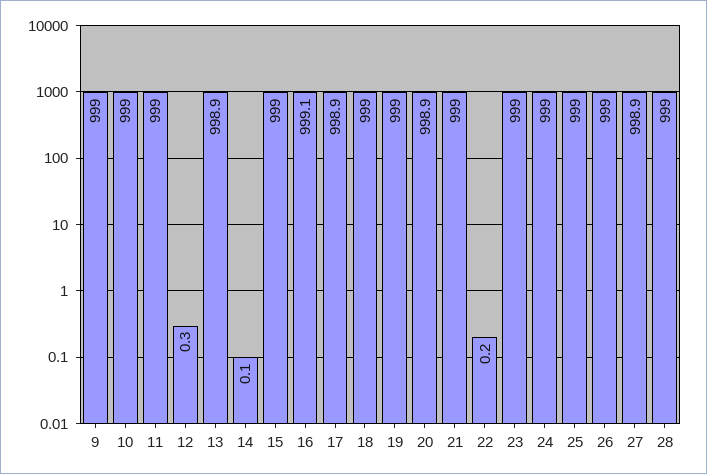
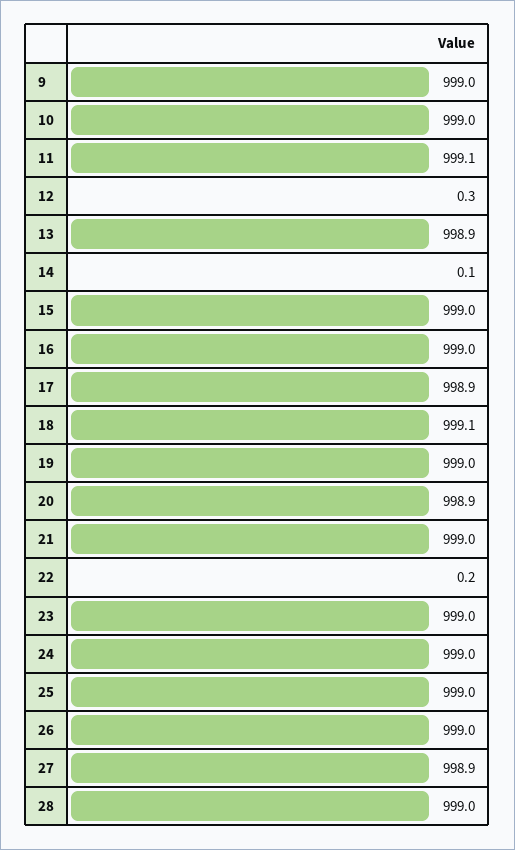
  {
    "9": 999,
    "10": 999,
-   "11": 999,
+   "11": 999.1,
    "12": 0.3,
    "13": 998.9,
    "14": 0.1,
    "15": 999,
-   "16": 999.1,
+   "16": 999,
    "17": 998.9,
-   "18": 999,
+   "18": 999.1,
    "19": 999,
    "20": 998.9,
    "21": 999,
    "22": 0.2,
    "23": 999,
    "24": 999,
    "25": 999,
    "26": 999,
    "27": 998.9,
    "28": 999
  }

